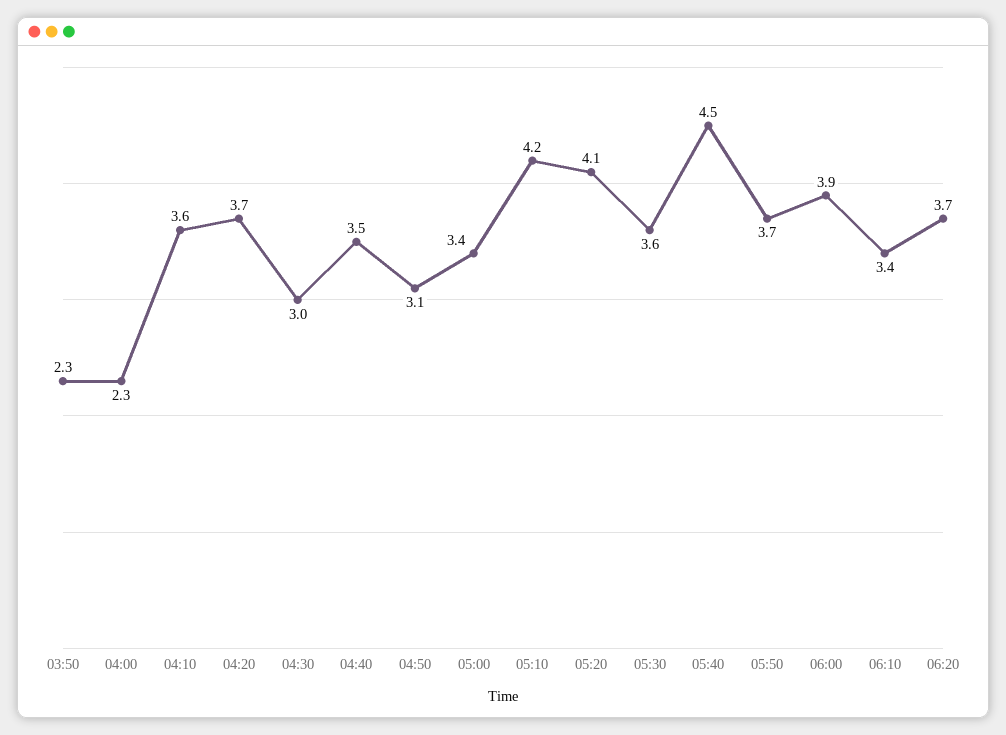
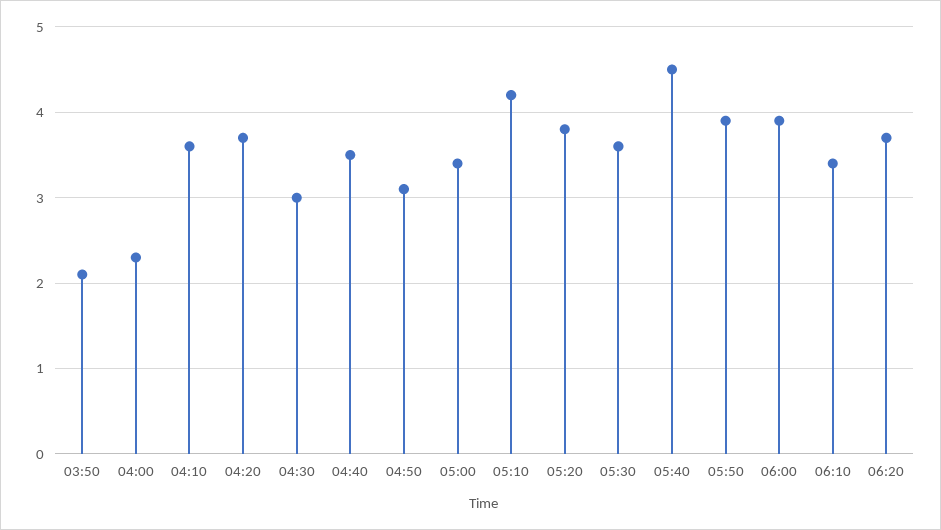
  {
-   "03:50": 2.3,
+   "03:50": 2.1,
    "04:00": 2.3,
    "04:10": 3.6,
    "04:20": 3.7,
    "04:30": 3,
    "04:40": 3.5,
    "04:50": 3.1,
    "05:00": 3.4,
    "05:10": 4.2,
-   "05:20": 4.1,
+   "05:20": 3.8,
    "05:30": 3.6,
    "05:40": 4.5,
-   "05:50": 3.7,
+   "05:50": 3.9,
    "06:00": 3.9,
    "06:10": 3.4,
    "06:20": 3.7
  }

